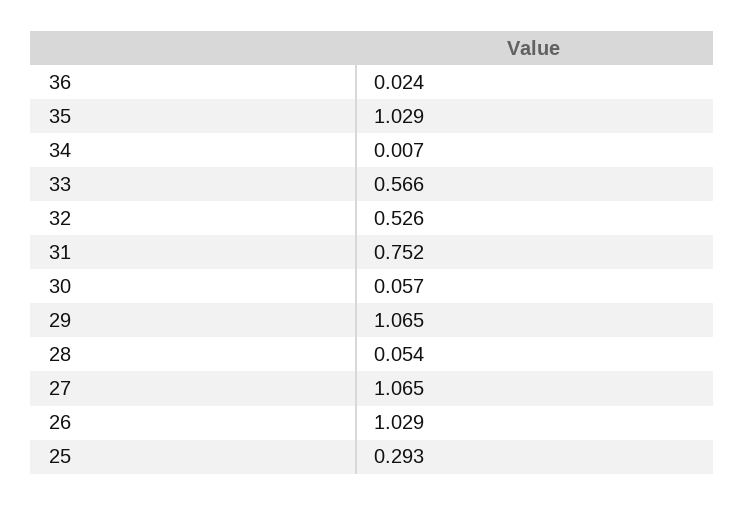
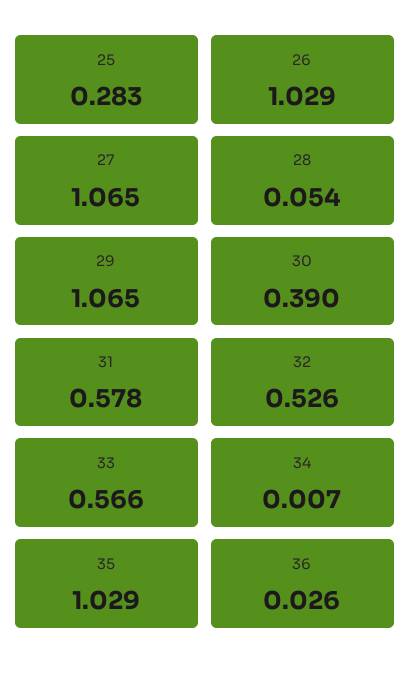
  {
-   "36": 0.024,
+   "36": 0.026,
    "35": 1.029,
    "34": 0.007,
    "33": 0.566,
    "32": 0.526,
-   "31": 0.752,
+   "31": 0.578,
-   "30": 0.057,
+   "30": 0.39,
    "29": 1.065,
    "28": 0.054,
    "27": 1.065,
    "26": 1.029,
-   "25": 0.293
+   "25": 0.283
  }

